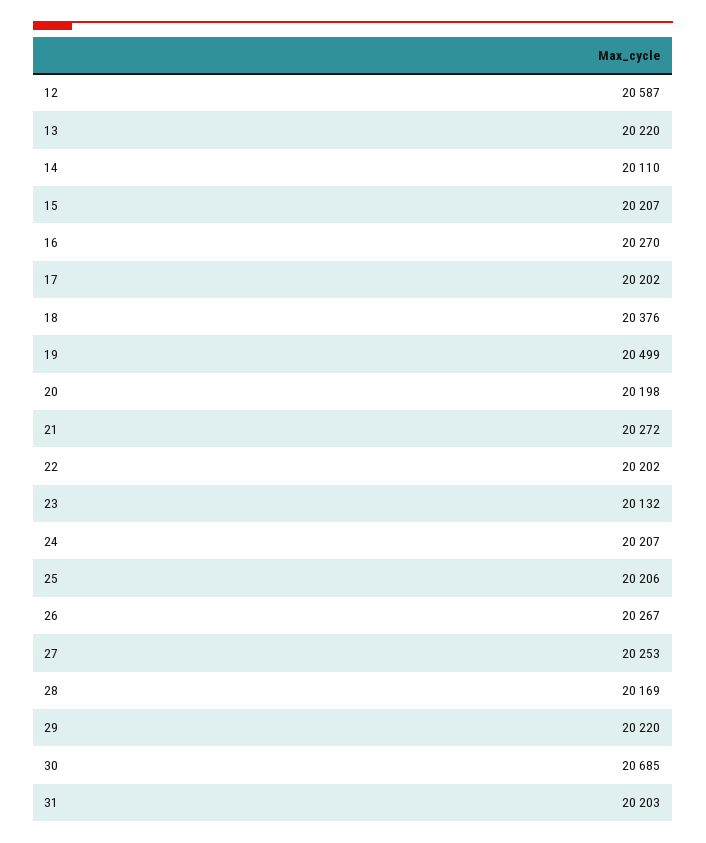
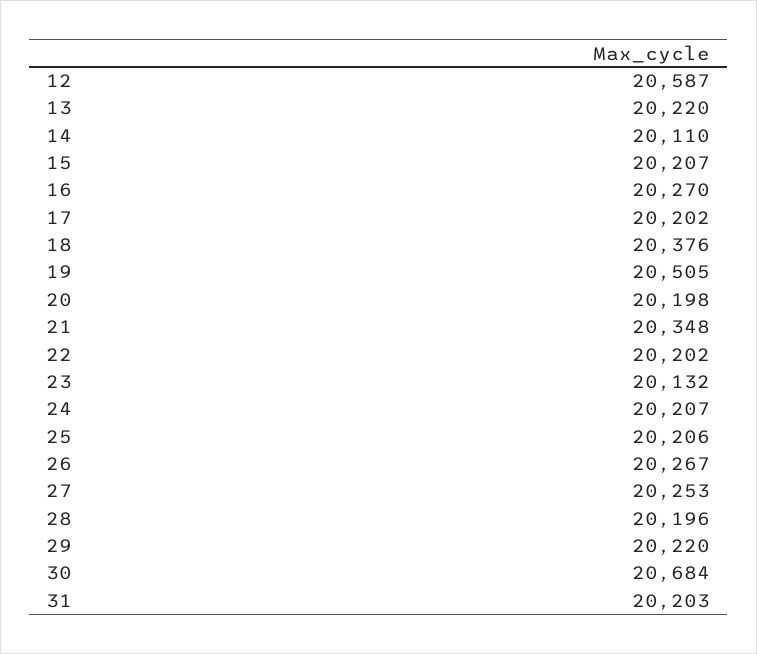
  {
    "12": 20587,
    "13": 20220,
    "14": 20110,
    "15": 20207,
    "16": 20270,
    "17": 20202,
    "18": 20376,
-   "19": 20499,
+   "19": 20505,
    "20": 20198,
-   "21": 20272,
+   "21": 20348,
    "22": 20202,
    "23": 20132,
    "24": 20207,
    "25": 20206,
    "26": 20267,
    "27": 20253,
-   "28": 20169,
+   "28": 20196,
    "29": 20220,
-   "30": 20685,
+   "30": 20684,
    "31": 20203
  }

